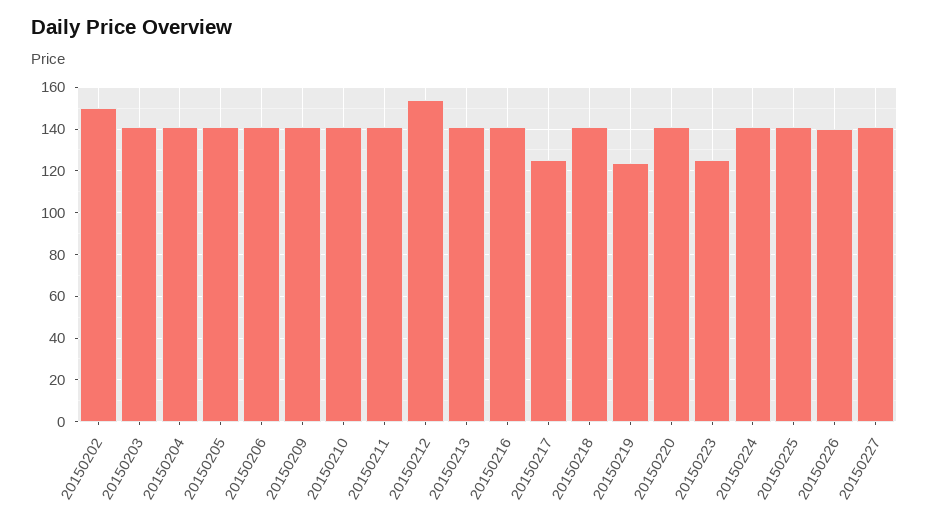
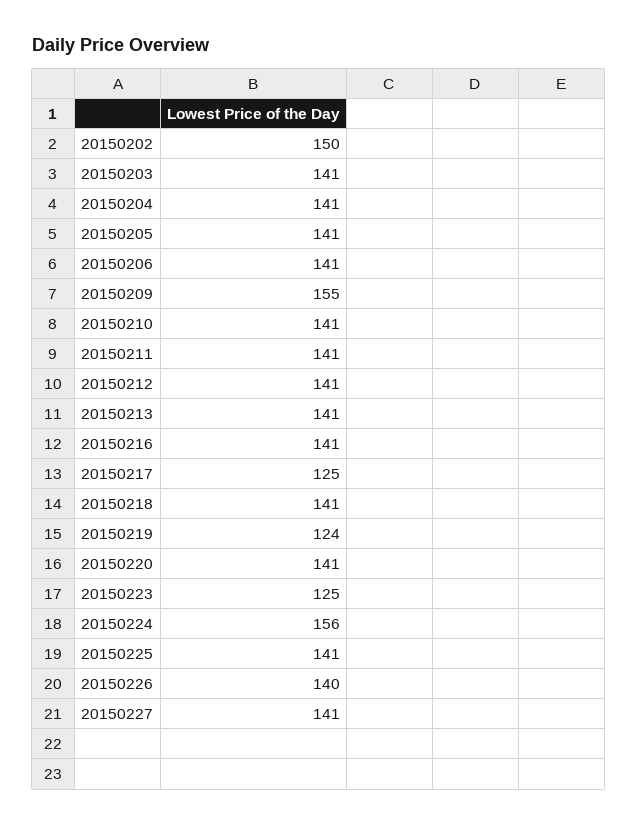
  {
    "20150202": 150,
    "20150203": 141,
    "20150204": 141,
    "20150205": 141,
    "20150206": 141,
-   "20150209": 140,
+   "20150209": 155,
    "20150210": 141,
    "20150211": 141,
-   "20150212": 155,
+   "20150212": 141,
    "20150213": 141,
    "20150216": 141,
    "20150217": 125,
    "20150218": 141,
    "20150219": 124,
    "20150220": 141,
    "20150223": 125,
-   "20150224": 140,
+   "20150224": 156,
    "20150225": 141,
    "20150226": 140,
    "20150227": 141
  }

